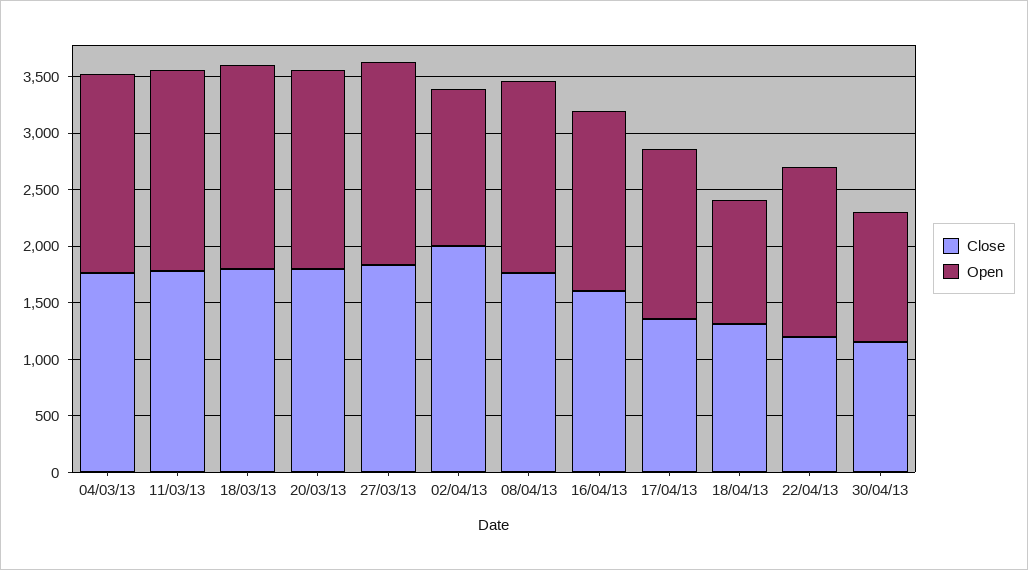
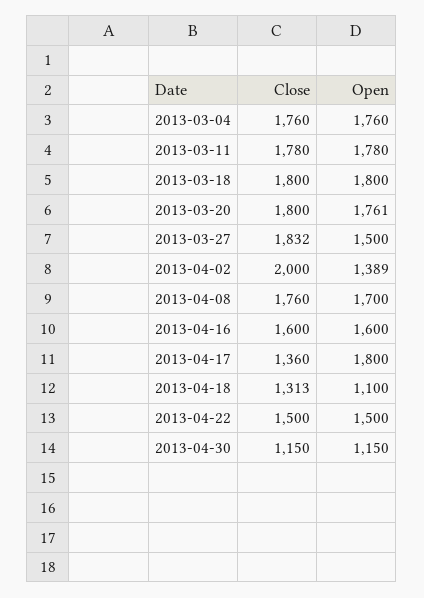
  {
    "Close": {
      "04/03/13": 1760,
      "11/03/13": 1780,
      "18/03/13": 1800,
      "20/03/13": 1800,
      "27/03/13": 1832,
      "02/04/13": 2000,
      "08/04/13": 1760,
      "16/04/13": 1600,
      "17/04/13": 1360,
      "18/04/13": 1313,
-     "22/04/13": 1200,
+     "22/04/13": 1500,
      "30/04/13": 1150
    },
    "Open": {
      "04/03/13": 1760,
      "11/03/13": 1780,
      "18/03/13": 1800,
      "20/03/13": 1761,
-     "27/03/13": 1800,
+     "27/03/13": 1500,
      "02/04/13": 1389,
      "08/04/13": 1700,
      "16/04/13": 1600,
-     "17/04/13": 1500,
+     "17/04/13": 1800,
      "18/04/13": 1100,
      "22/04/13": 1500,
      "30/04/13": 1150
    }
  }

